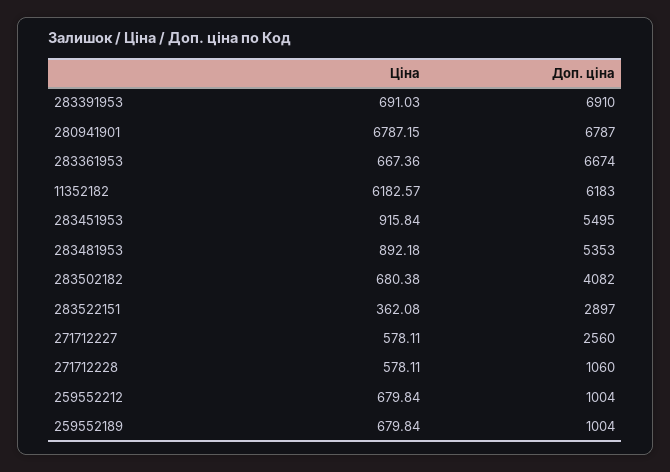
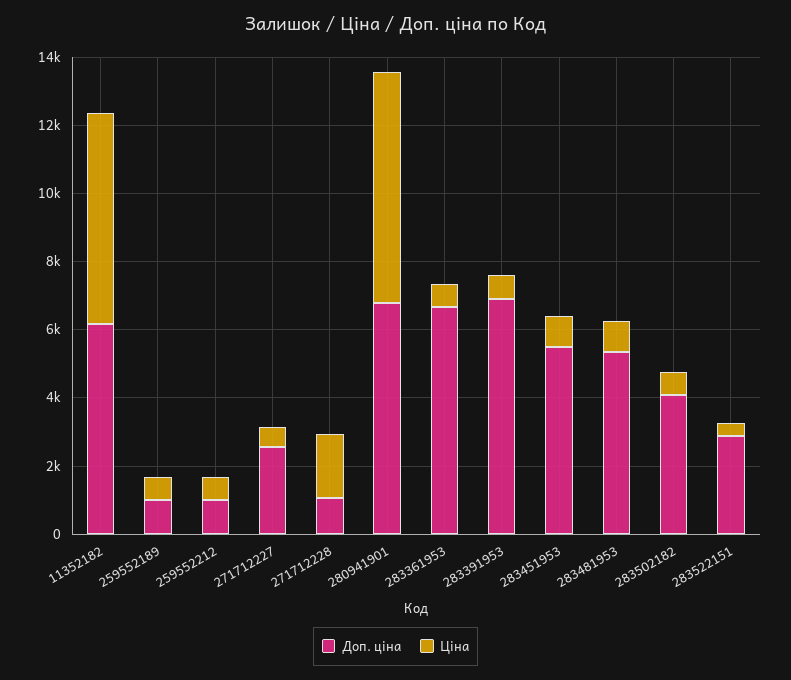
  {
    "Ціна": {
      "283391953": 691.03,
      "280941901": 6787.15,
      "283361953": 667.36,
      "11352182": 6182.57,
      "283451953": 915.84,
      "283481953": 892.18,
      "283502182": 680.38,
      "283522151": 362.08,
      "271712227": 578.11,
-     "271712228": 578.11,
+     "271712228": 2000,
      "259552212": 679.84,
      "259552189": 679.84
    },
    "Доп. ціна": {
      "283391953": 6910,
      "280941901": 6787,
      "283361953": 6674,
      "11352182": 6183,
      "283451953": 5495,
      "283481953": 5353,
      "283502182": 4082,
      "283522151": 2897,
      "271712227": 2560,
      "271712228": 1060,
      "259552212": 1004,
      "259552189": 1004
    }
  }

